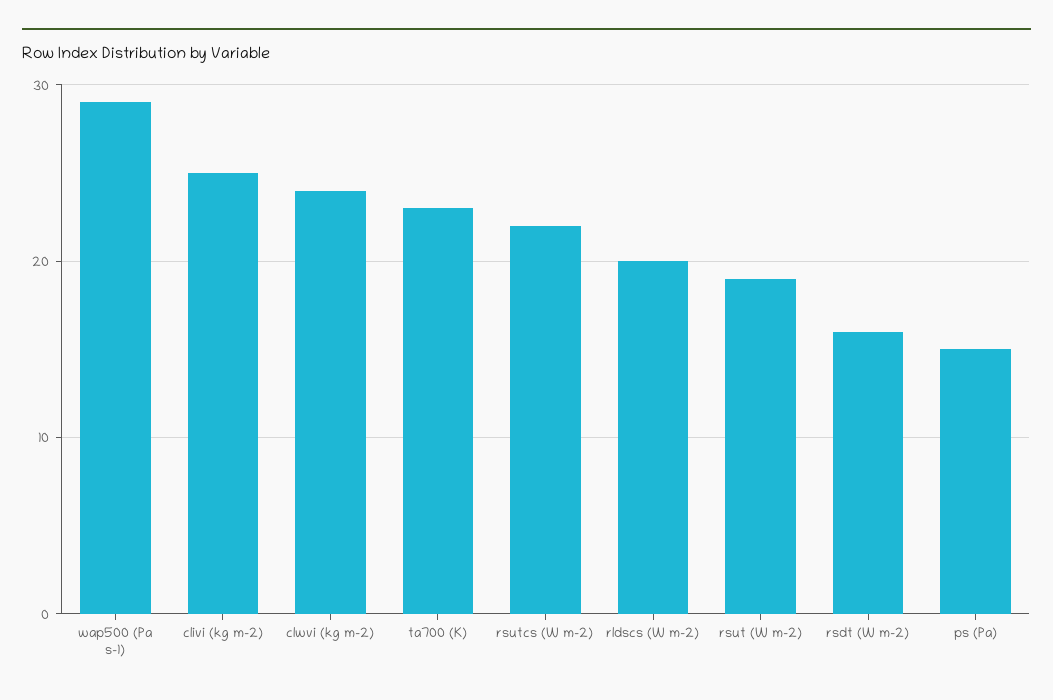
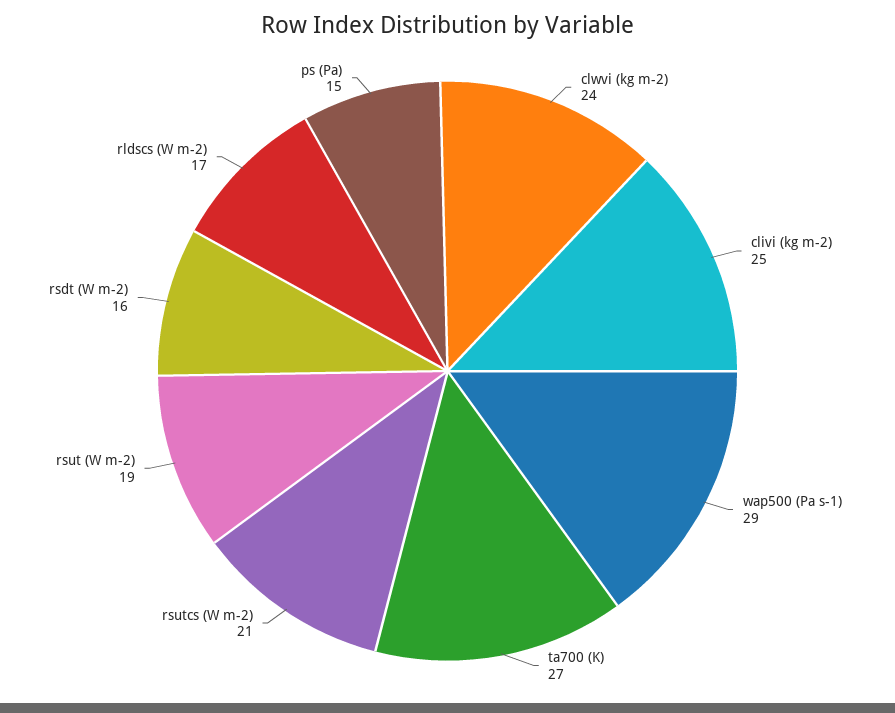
  {
    "wap500 (Pa s-1)": 29,
    "clivi (kg m-2)": 25,
    "clwvi (kg m-2)": 24,
-   "ta700 (K)": 23,
+   "ta700 (K)": 27,
-   "rsutcs (W m-2)": 22,
+   "rsutcs (W m-2)": 21,
-   "rldscs (W m-2)": 20,
+   "rldscs (W m-2)": 17,
    "rsut (W m-2)": 19,
    "rsdt (W m-2)": 16,
    "ps (Pa)": 15
  }

